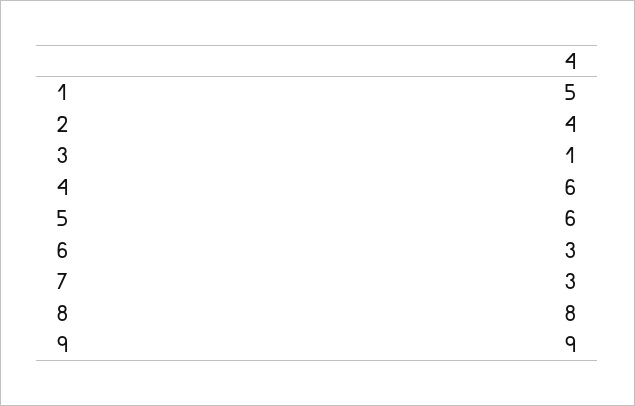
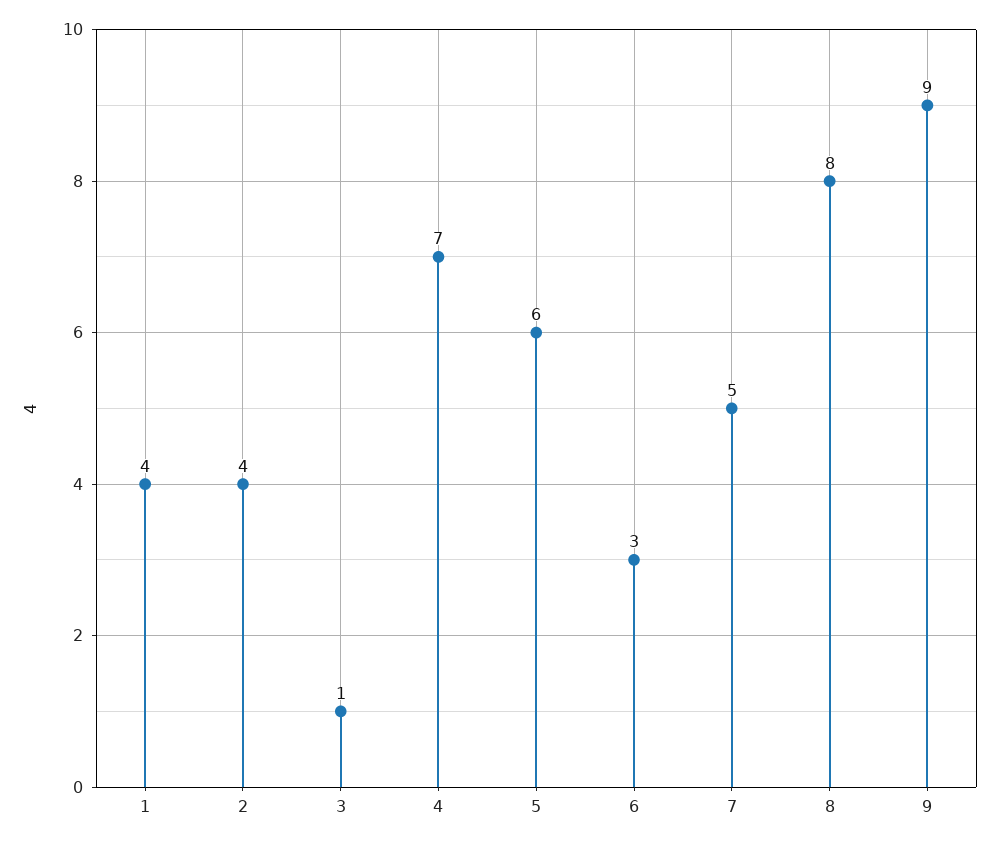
  {
-   "1": 5,
+   "1": 4,
    "2": 4,
    "3": 1,
-   "4": 6,
+   "4": 7,
    "5": 6,
    "6": 3,
-   "7": 3,
+   "7": 5,
    "8": 8,
    "9": 9
  }

